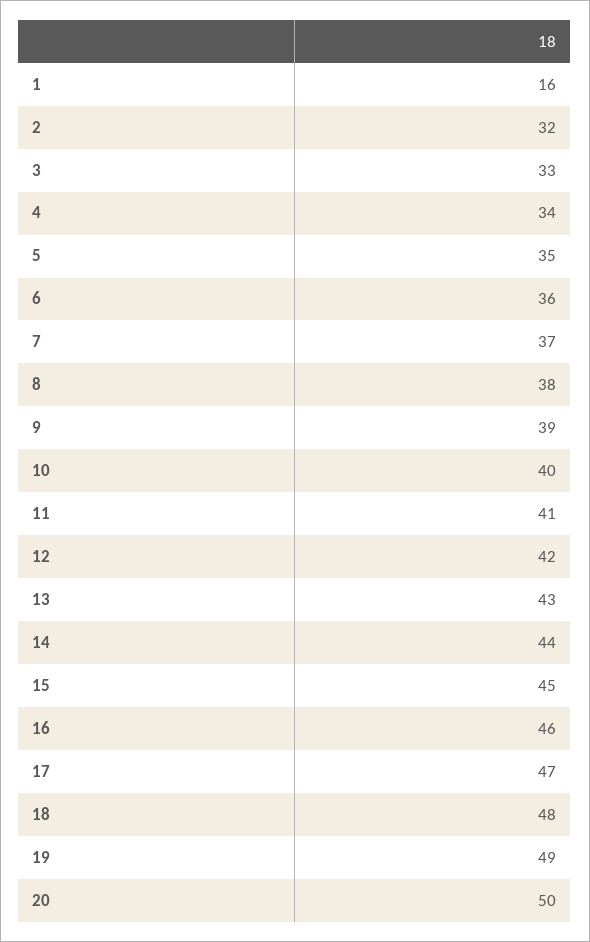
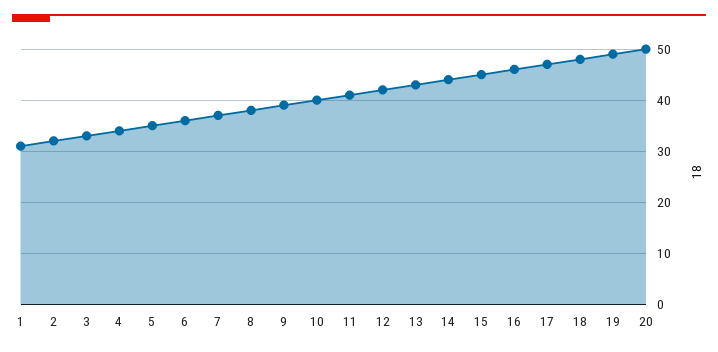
  {
-   "1": 16,
+   "1": 30,
    "2": 32,
    "3": 33,
    "4": 34,
    "5": 35,
    "6": 36,
    "7": 37,
    "8": 38,
    "9": 39,
    "10": 40,
    "11": 41,
    "12": 42,
    "13": 43,
    "14": 44,
    "15": 45,
    "16": 46,
    "17": 47,
    "18": 48,
    "19": 49,
    "20": 50
  }

